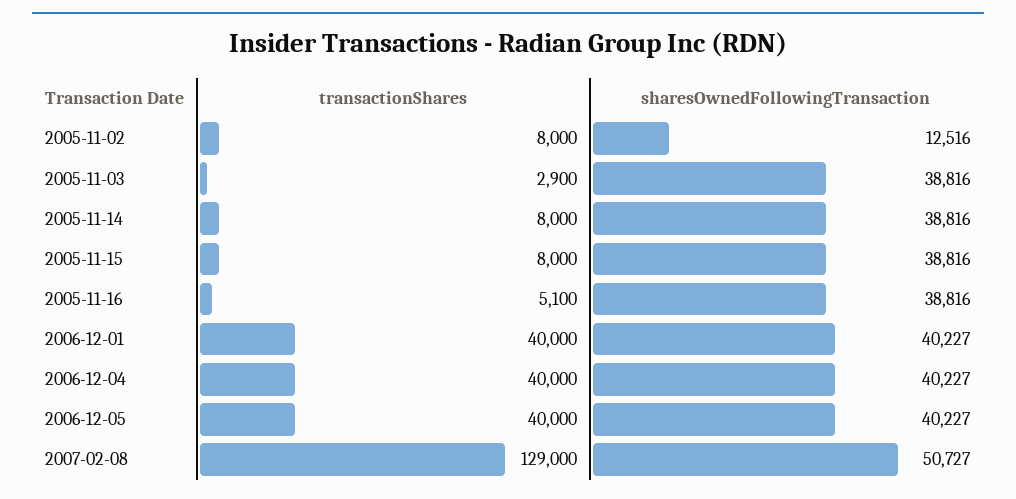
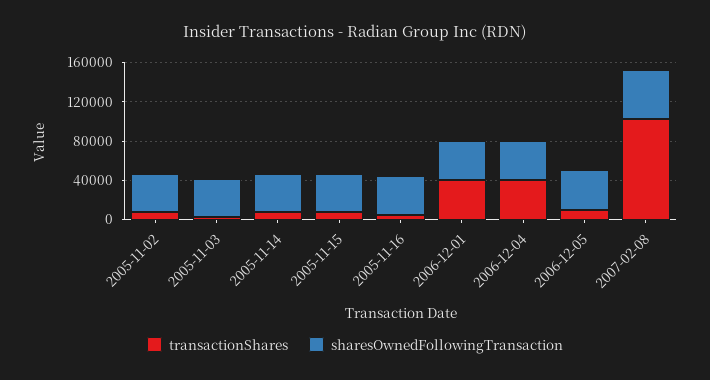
  {
    "transactionShares": {
      "2005-11-02": 8000,
      "2005-11-03": 2900,
      "2005-11-14": 8000,
      "2005-11-15": 8000,
      "2005-11-16": 5100,
      "2006-12-01": 40000,
      "2006-12-04": 40000,
-     "2006-12-05": 40000,
+     "2006-12-05": 10000,
-     "2007-02-08": 129000
+     "2007-02-08": 100000
    },
    "sharesOwnedFollowingTransaction": {
-     "2005-11-02": 12516,
+     "2005-11-02": 40000,
      "2005-11-03": 38816,
      "2005-11-14": 38816,
      "2005-11-15": 38816,
      "2005-11-16": 38816,
      "2006-12-01": 40227,
      "2006-12-04": 40227,
      "2006-12-05": 40227,
      "2007-02-08": 50727
    }
  }

